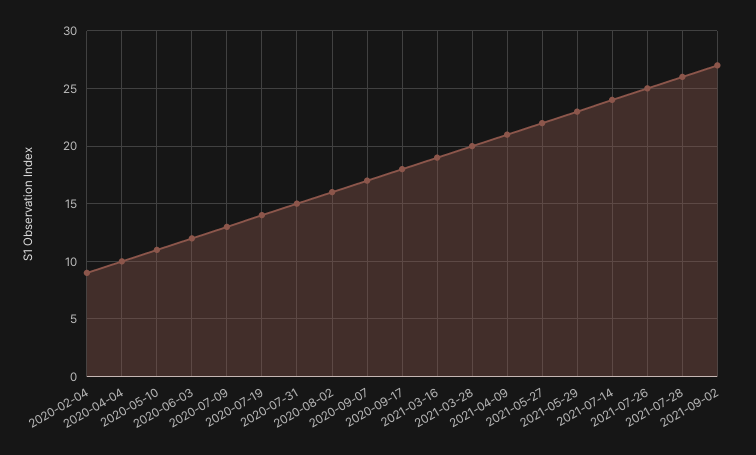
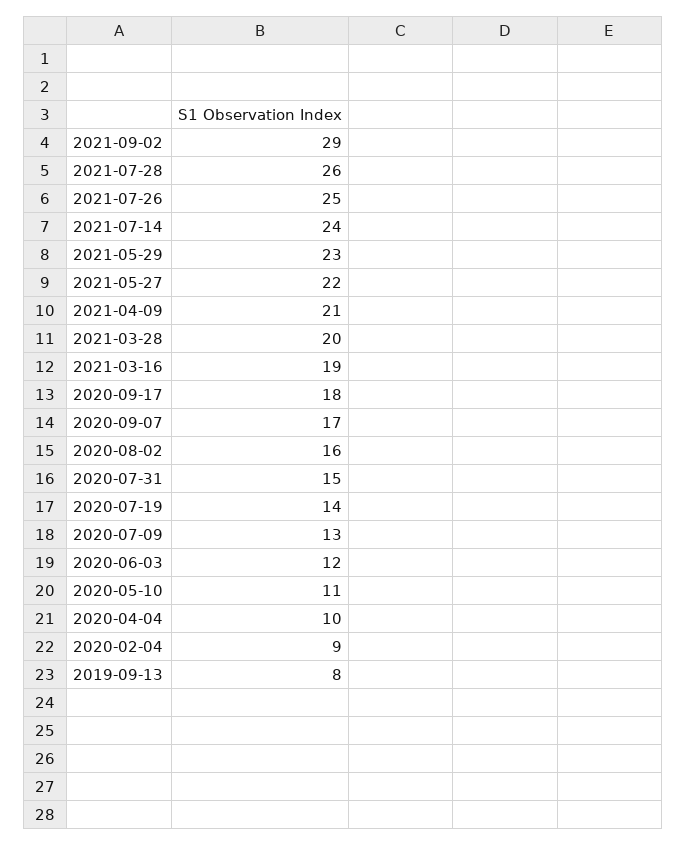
  {
    "2020-02-04": 9,
    "2020-04-04": 10,
    "2020-05-10": 11,
    "2020-06-03": 12,
    "2020-07-09": 13,
    "2020-07-19": 14,
    "2020-07-31": 15,
    "2020-08-02": 16,
    "2020-09-07": 17,
    "2020-09-17": 18,
    "2021-03-16": 19,
    "2021-03-28": 20,
    "2021-04-09": 21,
    "2021-05-27": 22,
    "2021-05-29": 23,
    "2021-07-14": 24,
    "2021-07-26": 25,
    "2021-07-28": 26,
-   "2021-09-02": 27
+   "2021-09-02": 29,
+   "2019-09-13": 8
  }

